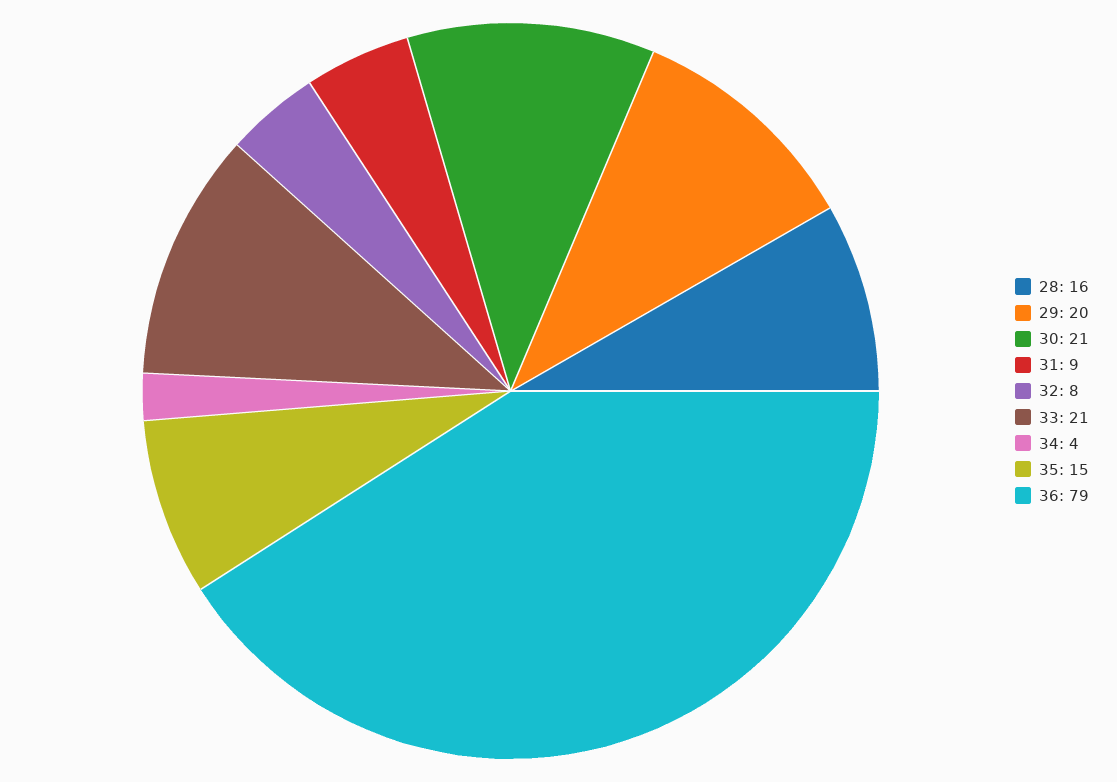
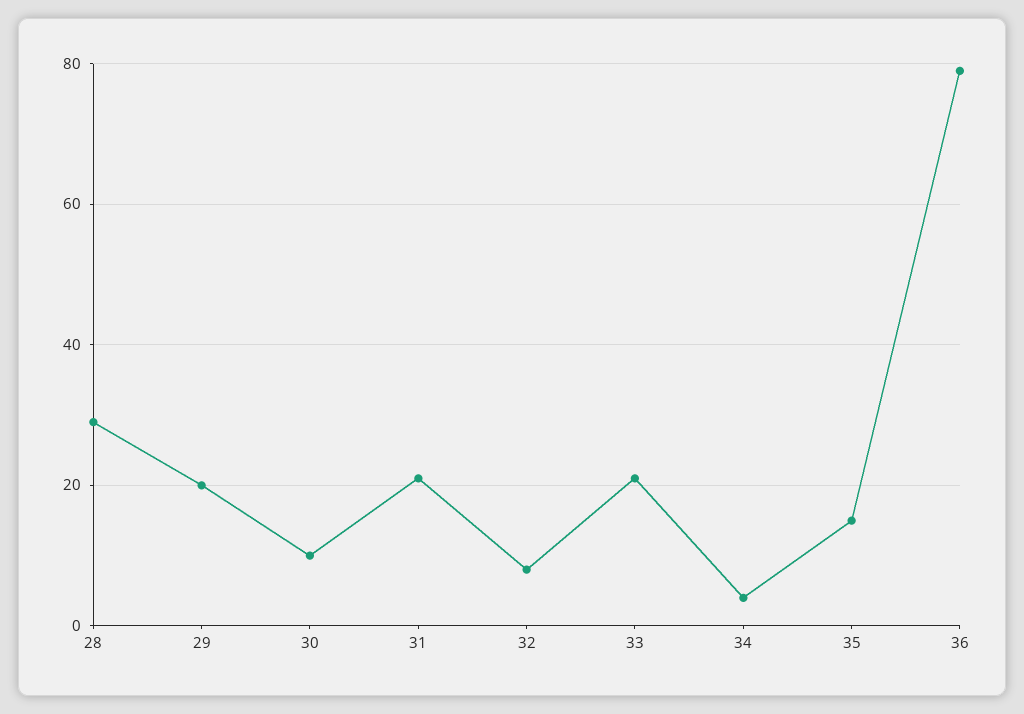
  {
-   "28": 16,
+   "28": 30,
    "29": 20,
-   "30": 21,
+   "30": 10,
-   "31": 9,
+   "31": 20,
    "32": 8,
    "33": 21,
    "34": 4,
    "35": 15,
    "36": 79
  }

